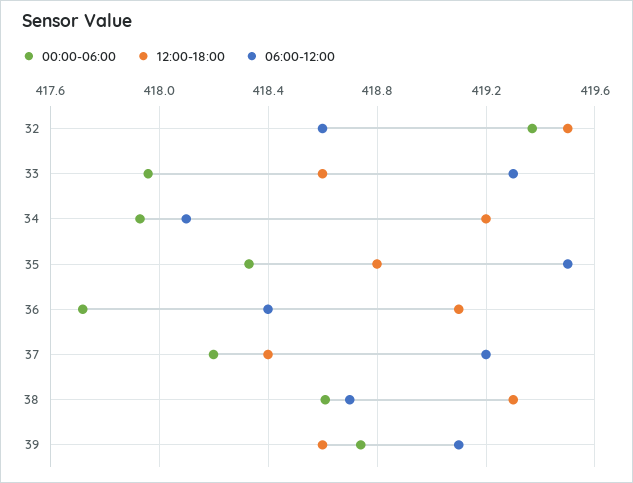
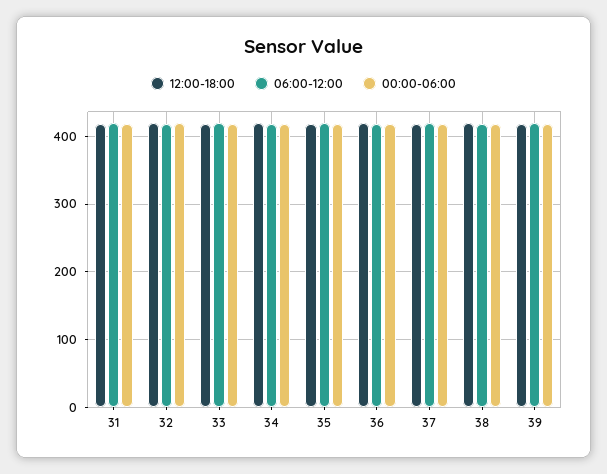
  {
    "00:00-06:00": {
      "32": 419.35,
      "33": 417.95,
      "34": 417.95,
      "35": 418.35,
      "36": 417.7,
      "37": 418.2,
      "38": 418.6,
-     "39": 418.75
+     "39": 418.75,
+     "31": 420
    },
    "12:00-18:00": {
      "32": 419.5,
      "33": 418.6,
      "34": 419.2,
      "35": 418.8,
      "36": 419.1,
      "37": 418.4,
      "38": 419.3,
-     "39": 418.6
+     "39": 418.6,
+     "31": 420
    },
    "06:00-12:00": {
      "32": 418.6,
      "33": 419.3,
      "34": 418.1,
      "35": 419.5,
      "36": 418.4,
      "37": 419.2,
      "38": 418.7,
-     "39": 419.1
+     "39": 419.1,
+     "31": 420
    }
  }

